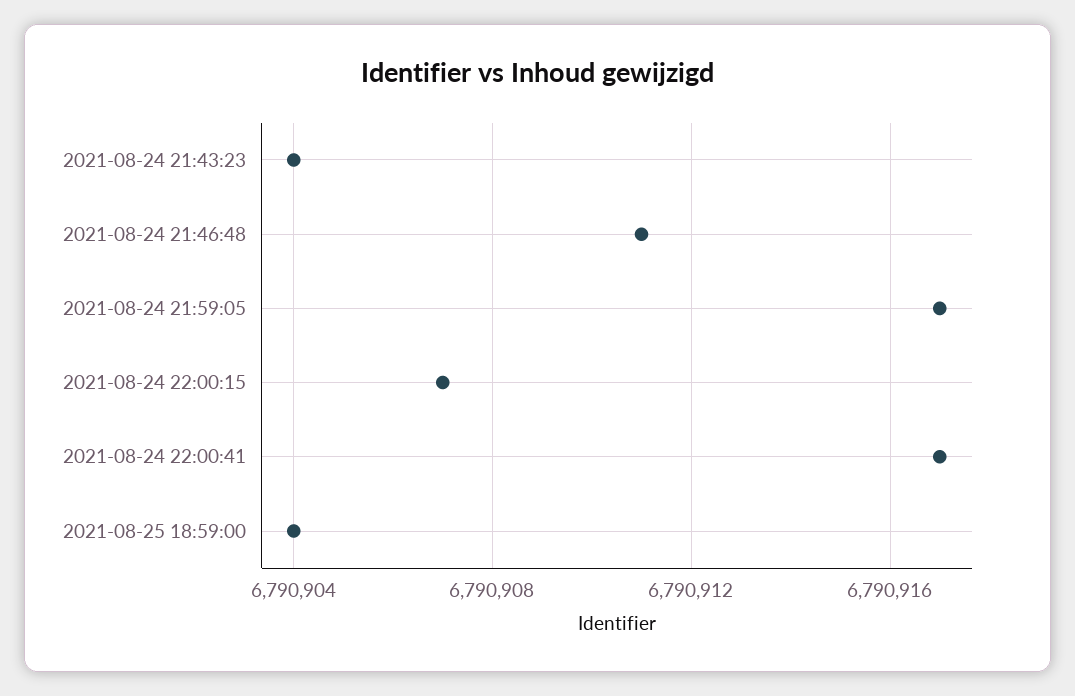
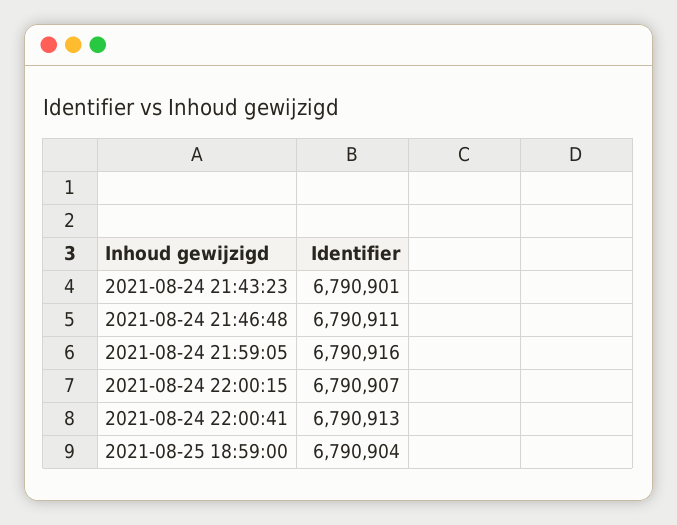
  {
-   "2021-08-24 21:43:23": 6790904,
+   "2021-08-24 21:43:23": 6790901,
    "2021-08-24 21:46:48": 6790911,
-   "2021-08-24 21:59:05": 6790917,
+   "2021-08-24 21:59:05": 6790916,
    "2021-08-24 22:00:15": 6790907,
-   "2021-08-24 22:00:41": 6790917,
+   "2021-08-24 22:00:41": 6790913,
    "2021-08-25 18:59:00": 6790904
  }

